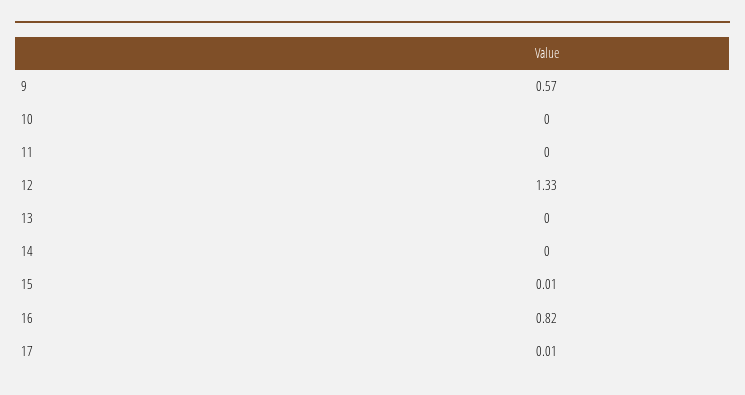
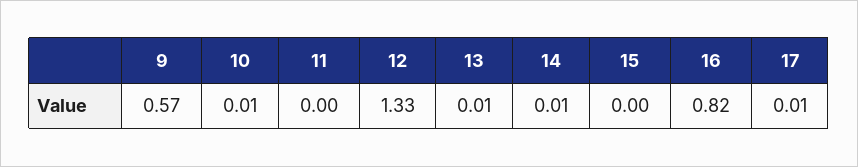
  {
    "9": 0.57,
-   "10": 0,
+   "10": 0.01,
    "11": 0,
    "12": 1.33,
-   "13": 0,
+   "13": 0.01,
-   "14": 0,
+   "14": 0.01,
-   "15": 0.01,
+   "15": 0,
    "16": 0.82,
    "17": 0.01
  }

